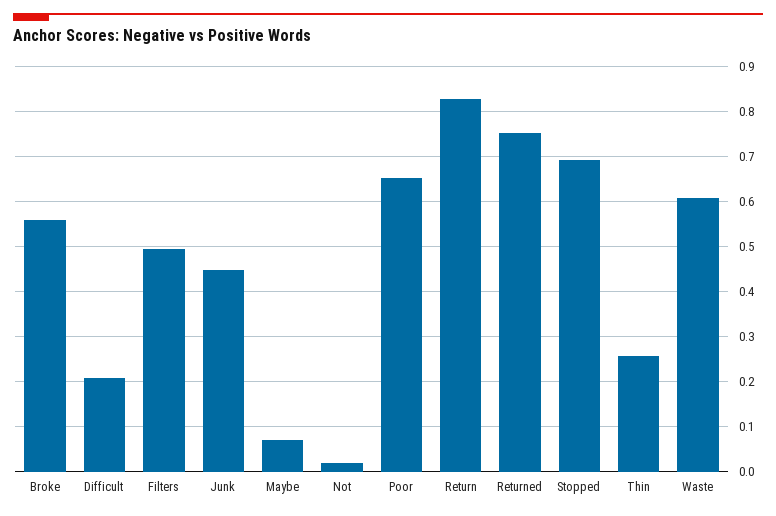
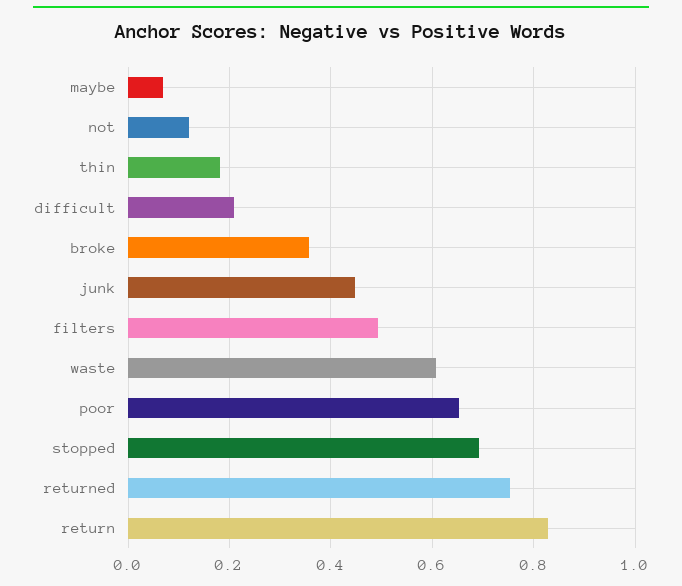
  {
-   "Broke": 0.56,
+   "Broke": 0.36,
    "Difficult": 0.2,
    "Filters": 0.5,
    "Junk": 0.44,
    "Maybe": 0.06,
-   "Not": 0.02,
+   "Not": 0.12,
    "Poor": 0.66,
    "Return": 0.82,
    "Returned": 0.76,
    "Stopped": 0.7,
-   "Thin": 0.26,
+   "Thin": 0.18,
    "Waste": 0.6
  }

